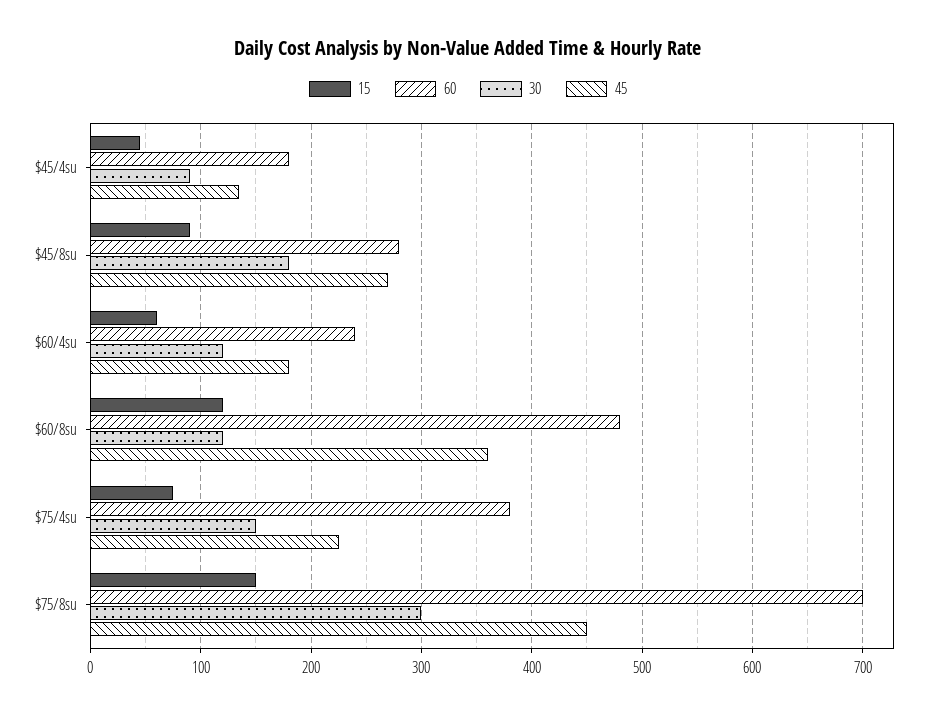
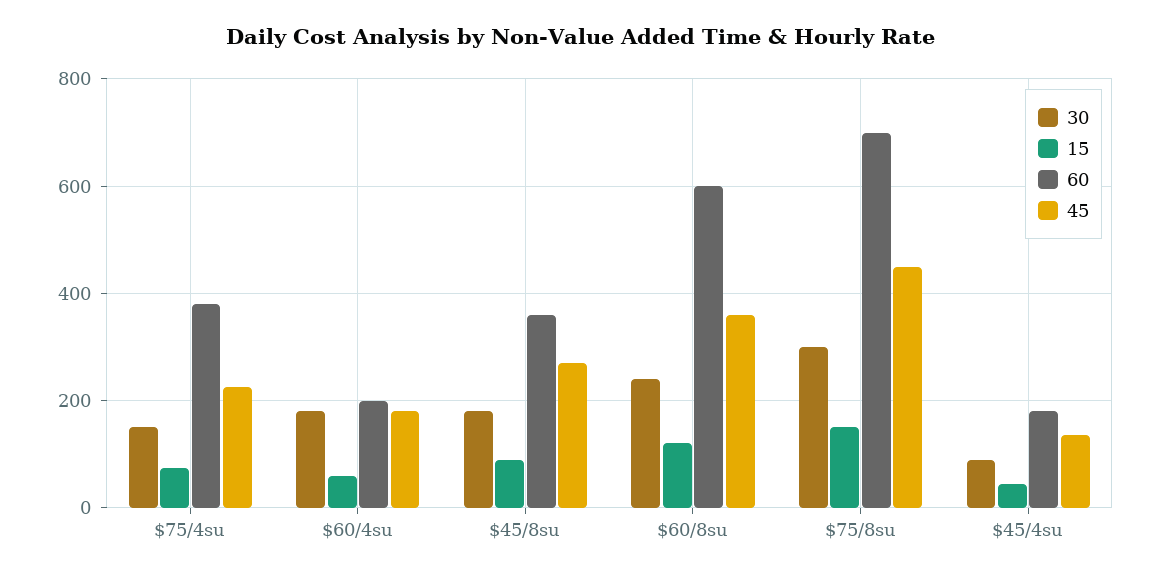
  {
    "15": {
      "$45/4su": 50,
      "$45/8su": 90,
      "$60/4su": 60,
      "$60/8su": 120,
      "$75/4su": 80,
      "$75/8su": 150
    },
    "60": {
      "$45/4su": 180,
-     "$45/8su": 280,
+     "$45/8su": 360,
-     "$60/4su": 240,
+     "$60/4su": 200,
-     "$60/8su": 480,
+     "$60/8su": 600,
      "$75/4su": 380,
      "$75/8su": 700
    },
    "30": {
      "$45/4su": 90,
      "$45/8su": 180,
-     "$60/4su": 120,
+     "$60/4su": 180,
-     "$60/8su": 120,
+     "$60/8su": 240,
      "$75/4su": 150,
      "$75/8su": 300
    },
    "45": {
      "$45/4su": 140,
      "$45/8su": 270,
      "$60/4su": 180,
      "$60/8su": 360,
      "$75/4su": 230,
      "$75/8su": 450
    }
  }

